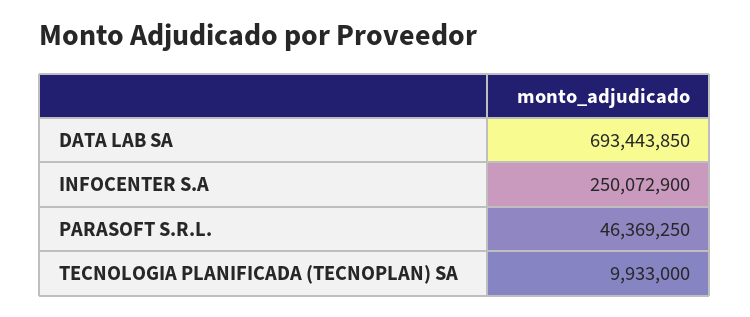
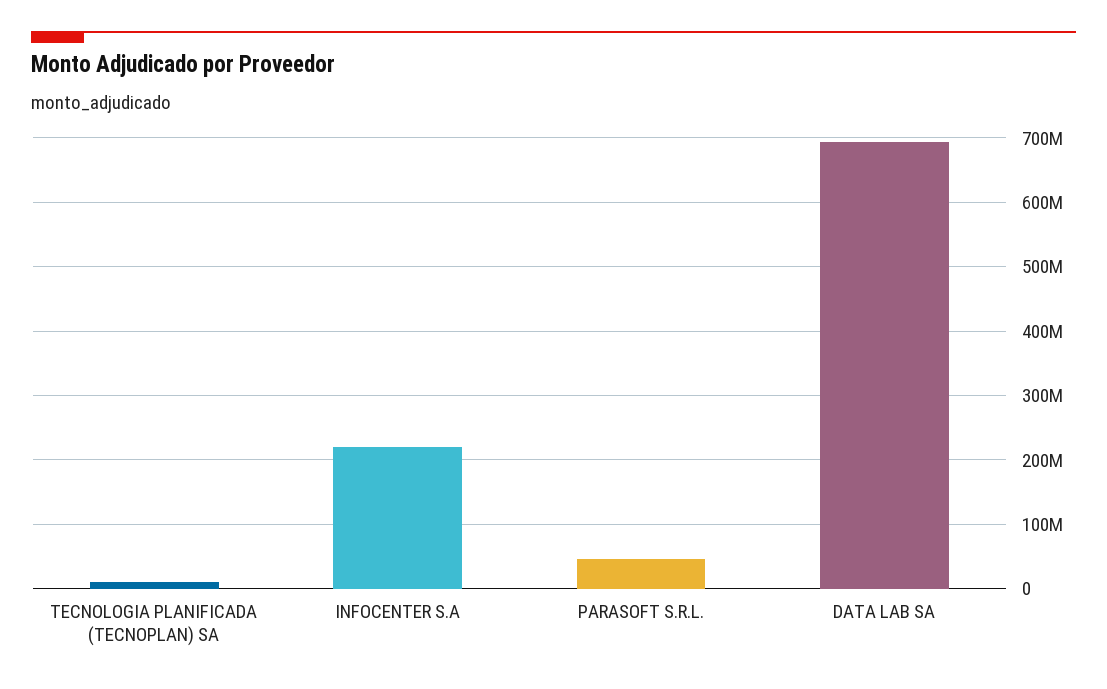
  {
    "DATA LAB SA": 693443850,
-   "INFOCENTER S.A": 250072900,
+   "INFOCENTER S.A": 220000000,
    "PARASOFT S.R.L.": 46369250,
    "TECNOLOGIA PLANIFICADA (TECNOPLAN) SA": 9933000
  }

